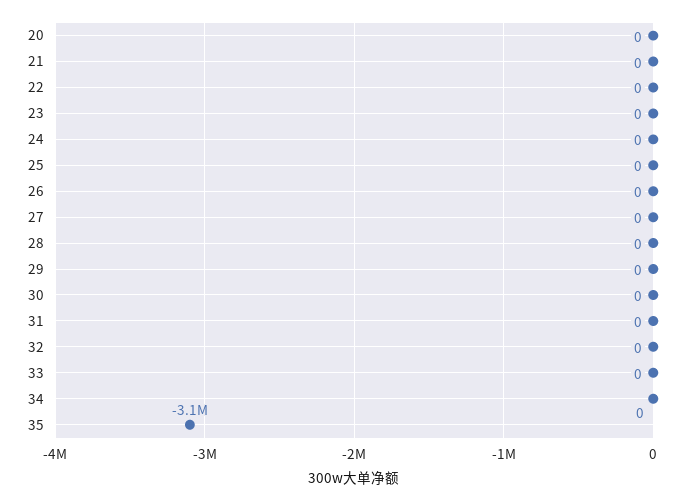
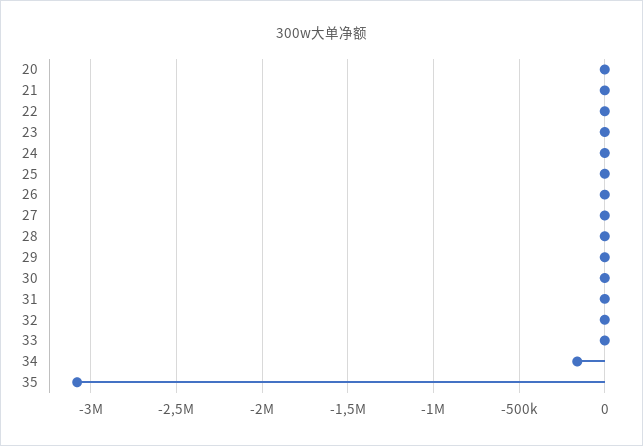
  {
    "20": 0,
    "21": 0,
    "22": 0,
    "23": 0,
    "24": 0,
    "25": 0,
    "26": 0,
    "27": 0,
    "28": 0,
    "29": 0,
    "30": 0,
    "31": 0,
    "32": 0,
    "33": 0,
-   "34": 0,
+   "34": -150000,
    "35": -3100000
  }

